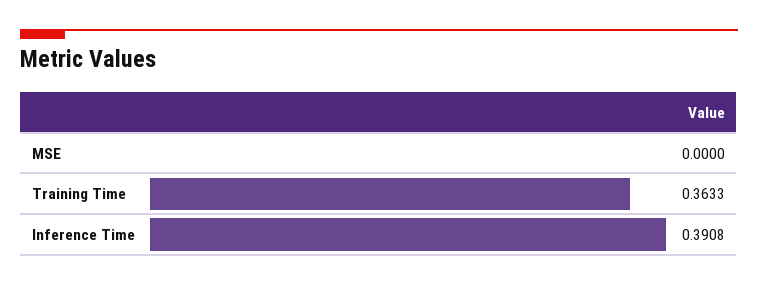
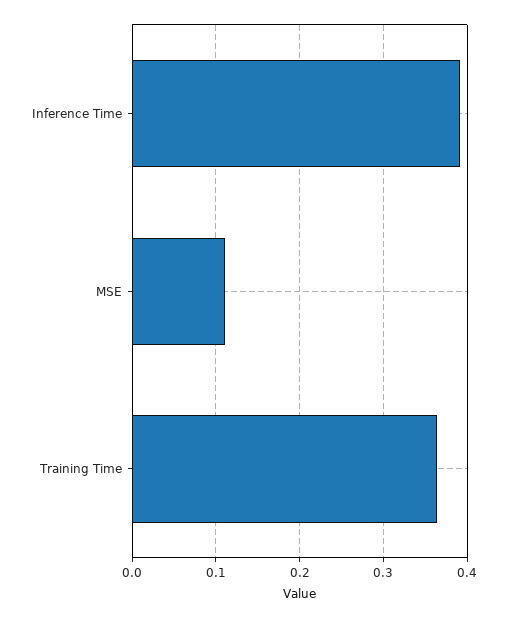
  {
-   "MSE": 0,
+   "MSE": 0.11,
    "Training Time": 0.3633,
    "Inference Time": 0.3908
  }

